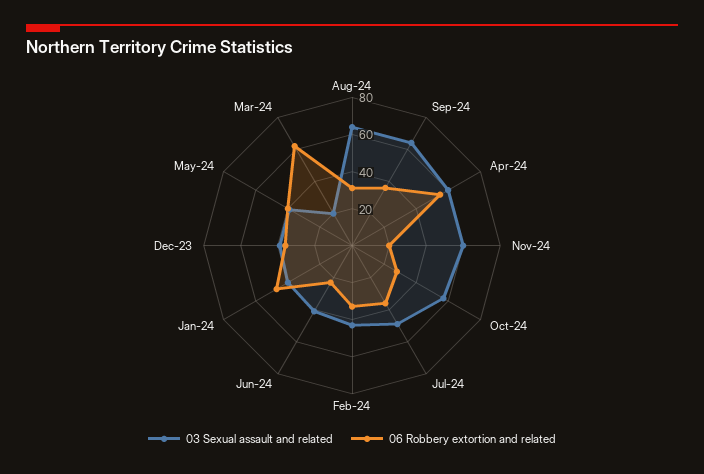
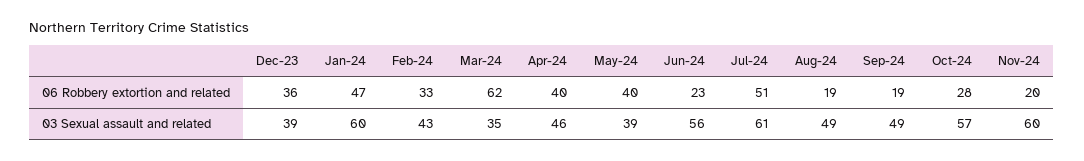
  {
    "03 Sexual assault and related": {
-     "Aug-24": 65,
+     "Aug-24": 49,
-     "Sep-24": 65,
+     "Sep-24": 49,
-     "Apr-24": 60,
+     "Apr-24": 46,
      "Nov-24": 60,
      "Oct-24": 57,
-     "Jul-24": 50,
+     "Jul-24": 61,
      "Feb-24": 43,
-     "Jun-24": 40,
+     "Jun-24": 56,
-     "Jan-24": 40,
+     "Jan-24": 60,
      "Dec-23": 39,
      "May-24": 39,
-     "Mar-24": 20
+     "Mar-24": 35
    },
    "06 Robbery extortion and related": {
-     "Aug-24": 30,
+     "Aug-24": 19,
-     "Sep-24": 35,
+     "Sep-24": 19,
-     "Apr-24": 55,
+     "Apr-24": 40,
      "Nov-24": 20,
      "Oct-24": 28,
-     "Jul-24": 35,
+     "Jul-24": 51,
      "Feb-24": 33,
      "Jun-24": 23,
      "Jan-24": 47,
      "Dec-23": 36,
      "May-24": 40,
      "Mar-24": 62
    }
  }

